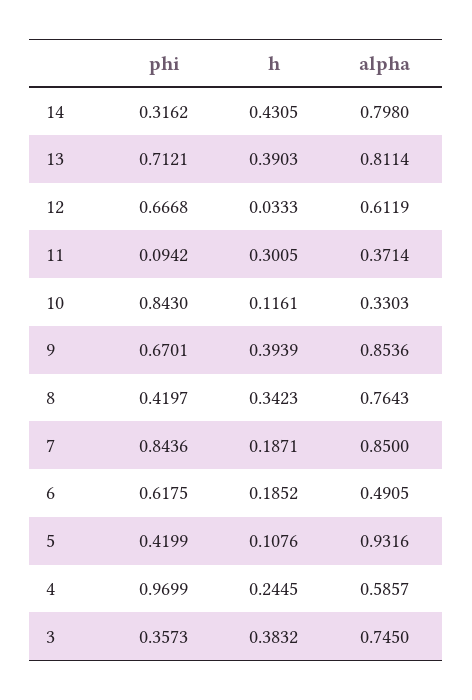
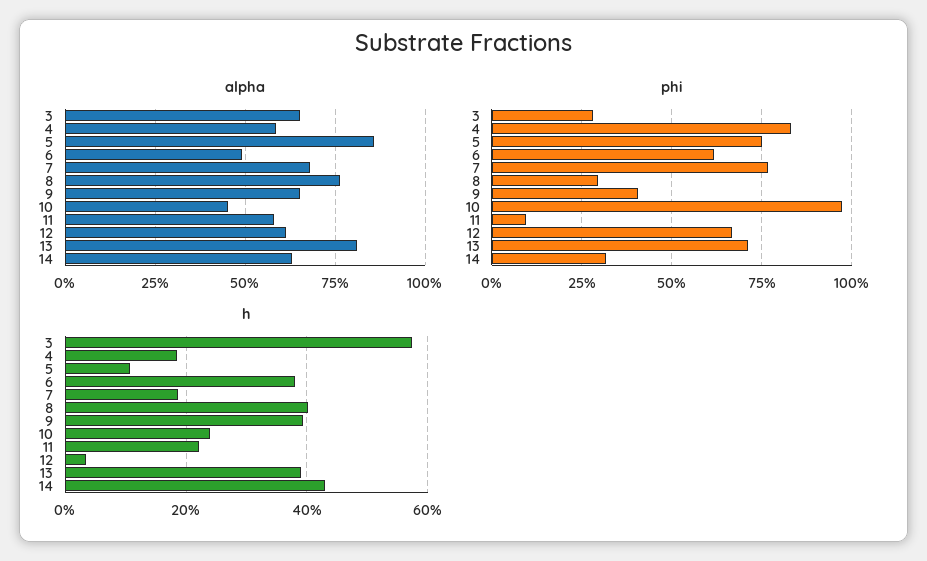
  {
    "phi": {
      "14": 0.3162,
      "13": 0.7121,
      "12": 0.6668,
      "11": 0.0942,
-     "10": 0.843,
+     "10": 0.975,
-     "9": 0.6701,
+     "9": 0.4,
-     "8": 0.4197,
+     "8": 0.3,
-     "7": 0.8436,
+     "7": 0.775,
      "6": 0.6175,
-     "5": 0.4199,
+     "5": 0.75,
-     "4": 0.9699,
+     "4": 0.825,
-     "3": 0.3573
+     "3": 0.275
    },
    "h": {
      "14": 0.4305,
      "13": 0.3903,
      "12": 0.0333,
-     "11": 0.3005,
+     "11": 0.22,
-     "10": 0.1161,
+     "10": 0.24,
      "9": 0.3939,
-     "8": 0.3423,
+     "8": 0.4,
      "7": 0.1871,
-     "6": 0.1852,
+     "6": 0.38,
      "5": 0.1076,
-     "4": 0.2445,
+     "4": 0.18,
-     "3": 0.3832
+     "3": 0.58
    },
    "alpha": {
-     "14": 0.798,
+     "14": 0.625,
      "13": 0.8114,
      "12": 0.6119,
-     "11": 0.3714,
+     "11": 0.575,
-     "10": 0.3303,
+     "10": 0.45,
-     "9": 0.8536,
+     "9": 0.65,
      "8": 0.7643,
-     "7": 0.85,
+     "7": 0.675,
      "6": 0.4905,
-     "5": 0.9316,
+     "5": 0.85,
      "4": 0.5857,
-     "3": 0.745
+     "3": 0.65
    }
  }

